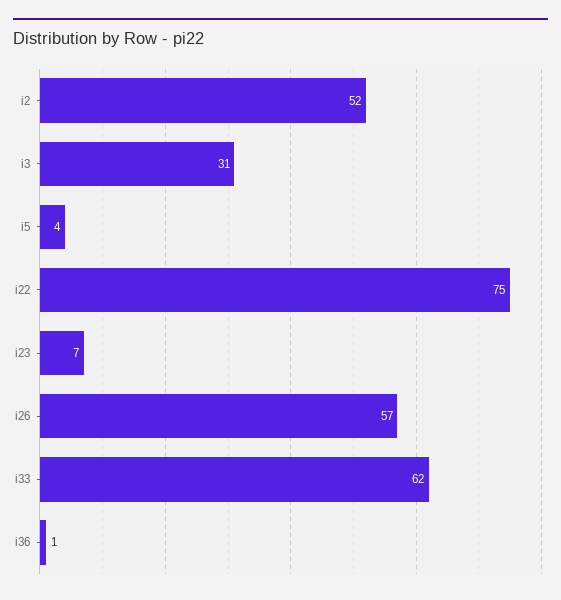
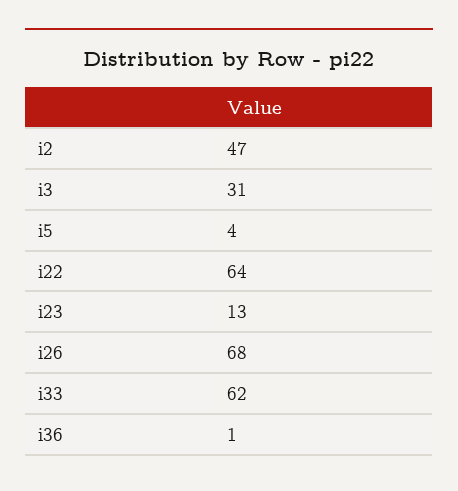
  {
-   "i2": 52,
+   "i2": 47,
    "i3": 31,
    "i5": 4,
-   "i22": 75,
+   "i22": 64,
-   "i23": 7,
+   "i23": 13,
-   "i26": 57,
+   "i26": 68,
    "i33": 62,
    "i36": 1
  }

